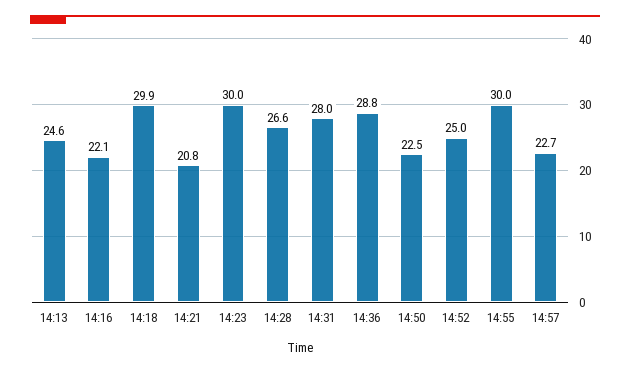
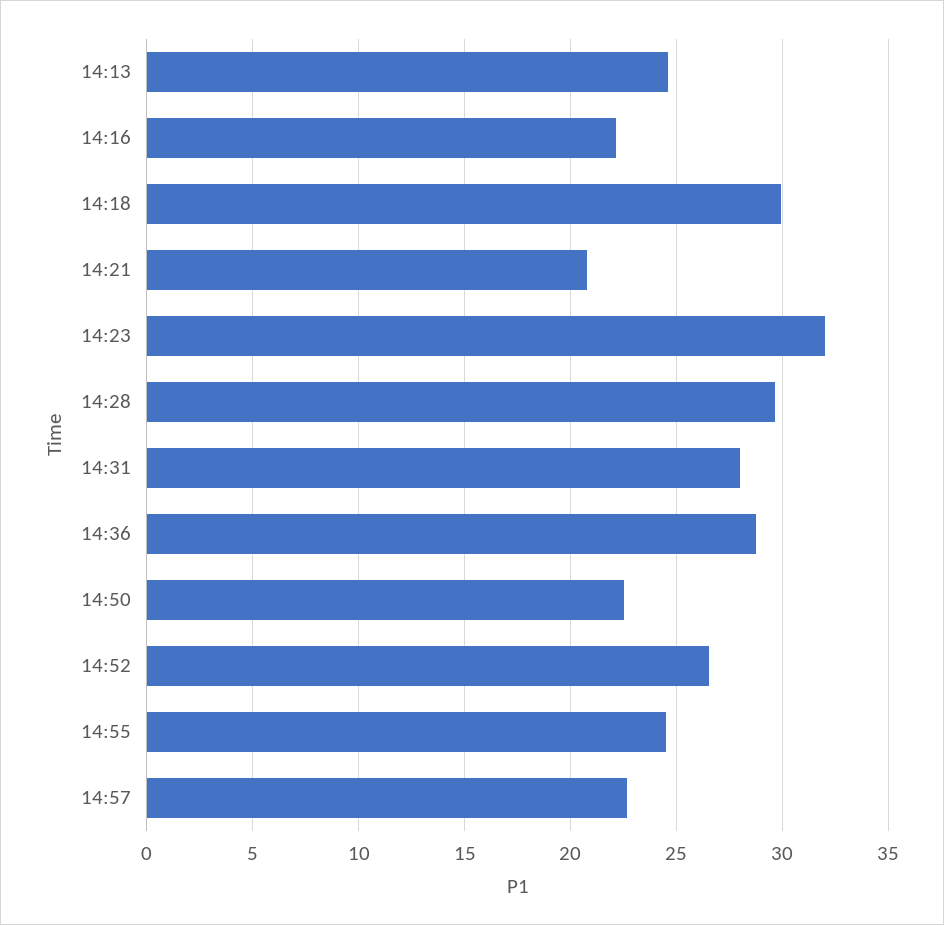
  {
    "14:13": 24.6,
    "14:16": 22.1,
    "14:18": 29.9,
    "14:21": 20.8,
-   "14:23": 30,
+   "14:23": 32,
-   "14:28": 26.6,
+   "14:28": 29.5,
    "14:31": 28,
    "14:36": 28.8,
    "14:50": 22.5,
-   "14:52": 25,
+   "14:52": 26.5,
-   "14:55": 30,
+   "14:55": 24.5,
    "14:57": 22.7
  }

